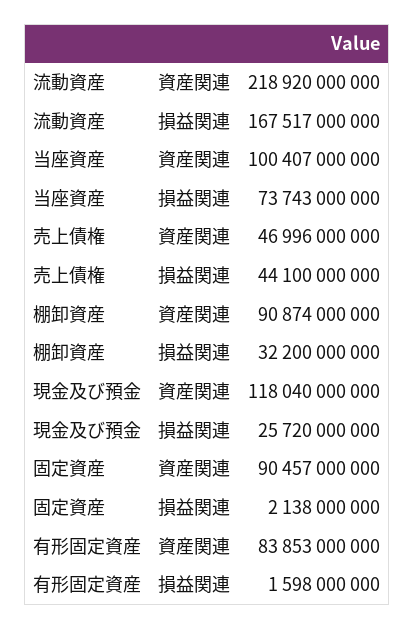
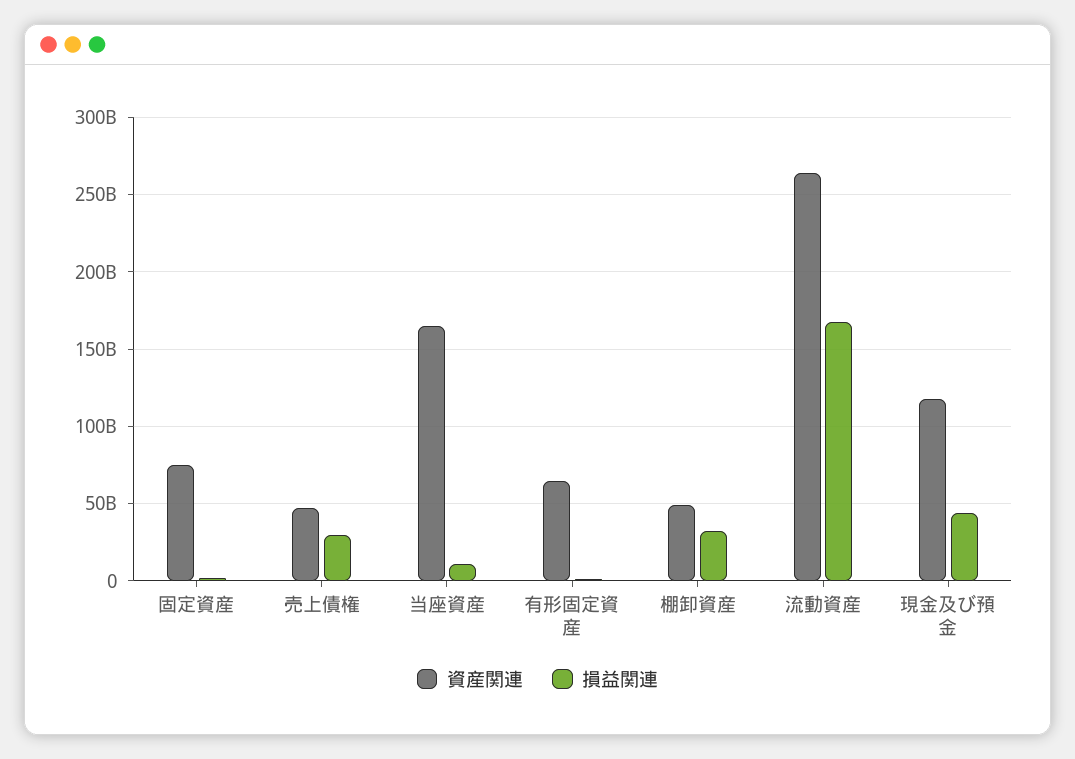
  {
    "資産関連": {
-     "流動資産": 218920000000,
+     "流動資産": 265000000000,
-     "当座資産": 100407000000,
+     "当座資産": 165000000000,
      "売上債権": 46996000000,
-     "棚卸資産": 90874000000,
+     "棚卸資産": 50000000000,
      "現金及び預金": 118040000000,
-     "固定資産": 90457000000,
+     "固定資産": 75000000000,
-     "有形固定資産": 83853000000
+     "有形固定資産": 65000000000
    },
    "損益関連": {
      "流動資産": 167517000000,
-     "当座資産": 73743000000,
+     "当座資産": 10000000000,
-     "売上債権": 44100000000,
+     "売上債権": 30000000000,
      "棚卸資産": 32200000000,
-     "現金及び預金": 25720000000,
+     "現金及び預金": 45000000000,
      "固定資産": 2138000000,
      "有形固定資産": 1598000000
    }
  }

